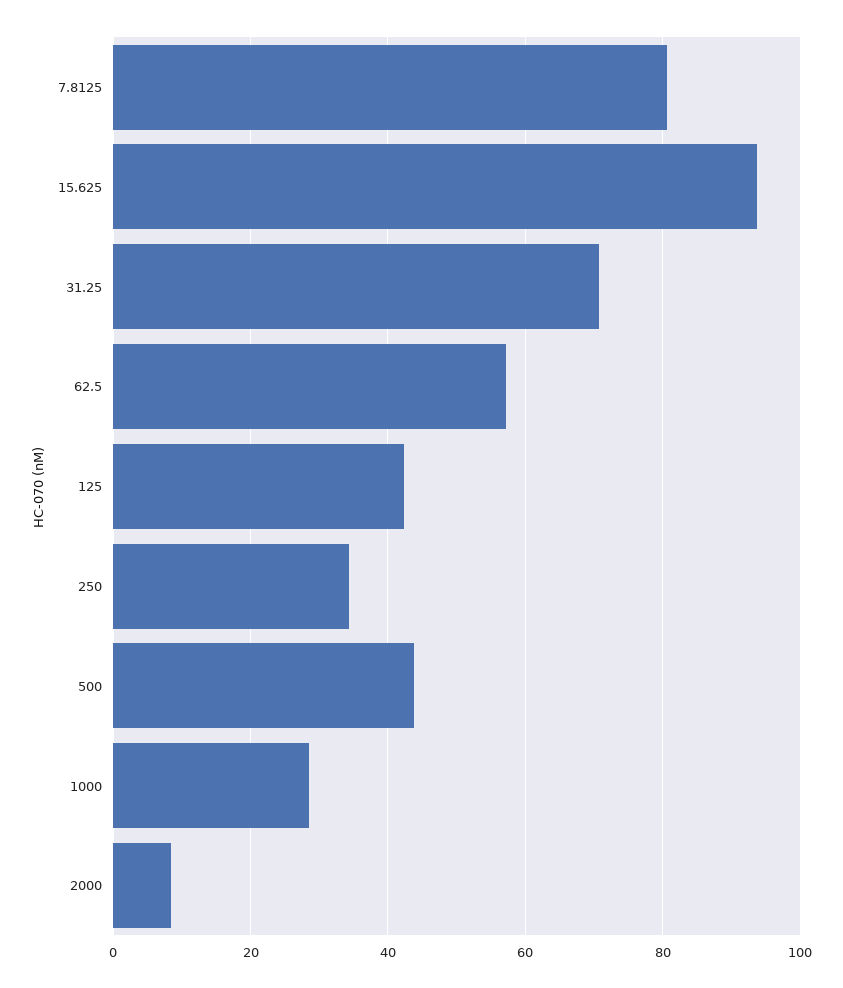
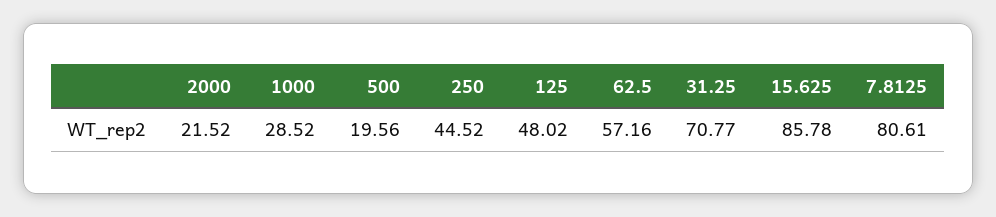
  {
    "7.8125": 80.61,
-   "15.625": 94,
+   "15.625": 85.78,
    "31.25": 70.77,
    "62.5": 57.16,
-   "125": 42,
+   "125": 48.02,
-   "250": 34,
+   "250": 44.52,
-   "500": 44,
+   "500": 19.56,
    "1000": 28.52,
-   "2000": 8
+   "2000": 21.52
  }

